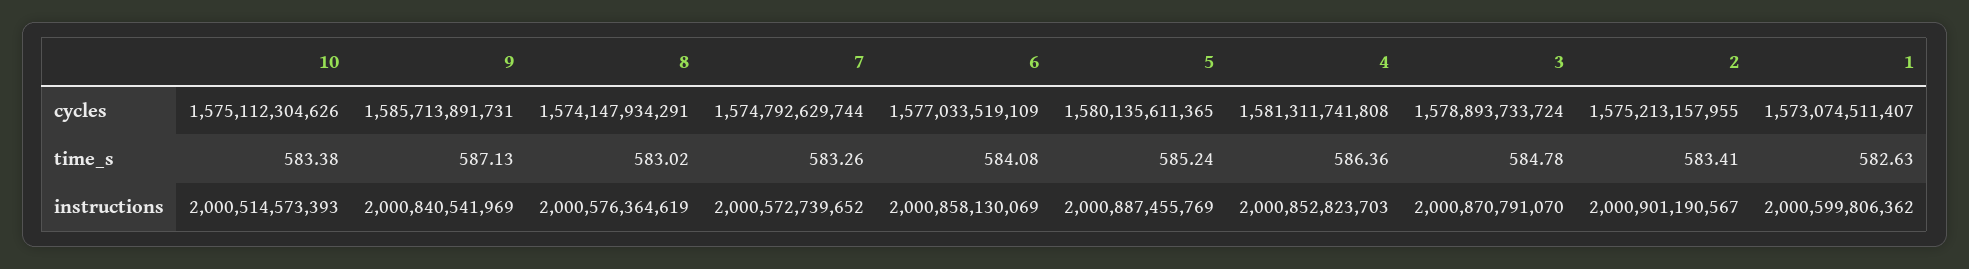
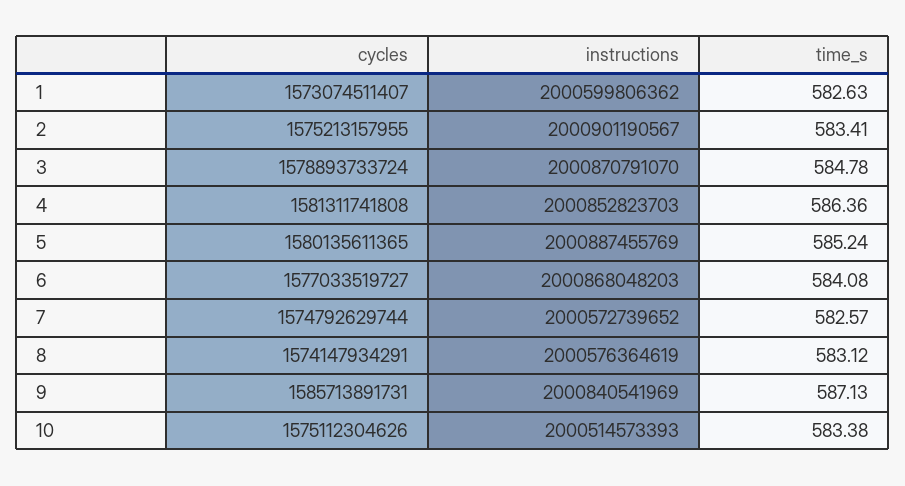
  {
    "10": {
      "cycles": 1575112304626,
      "time_s": 583.38,
      "instructions": 2000514573393
    },
    "9": {
      "cycles": 1585713891731,
      "time_s": 587.13,
      "instructions": 2000840541969
    },
    "8": {
      "cycles": 1574147934291,
-     "time_s": 583.02,
+     "time_s": 583.12,
      "instructions": 2000576364619
    },
    "7": {
      "cycles": 1574792629744,
-     "time_s": 583.26,
+     "time_s": 582.57,
      "instructions": 2000572739652
    },
    "6": {
-     "cycles": 1577033519109,
+     "cycles": 1577033519727,
      "time_s": 584.08,
-     "instructions": 2000858130069
+     "instructions": 2000868048203
    },
    "5": {
      "cycles": 1580135611365,
      "time_s": 585.24,
      "instructions": 2000887455769
    },
    "4": {
      "cycles": 1581311741808,
      "time_s": 586.36,
      "instructions": 2000852823703
    },
    "3": {
      "cycles": 1578893733724,
      "time_s": 584.78,
      "instructions": 2000870791070
    },
    "2": {
      "cycles": 1575213157955,
      "time_s": 583.41,
      "instructions": 2000901190567
    },
    "1": {
      "cycles": 1573074511407,
      "time_s": 582.63,
      "instructions": 2000599806362
    }
  }

